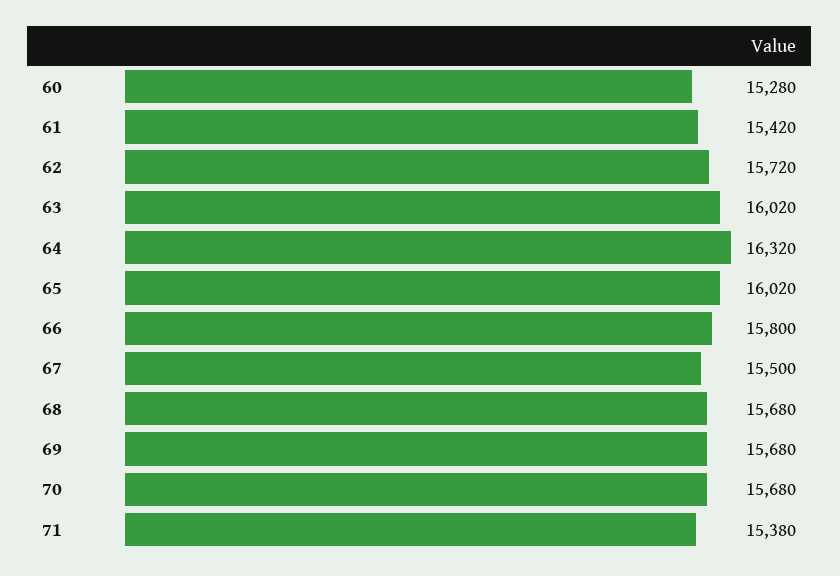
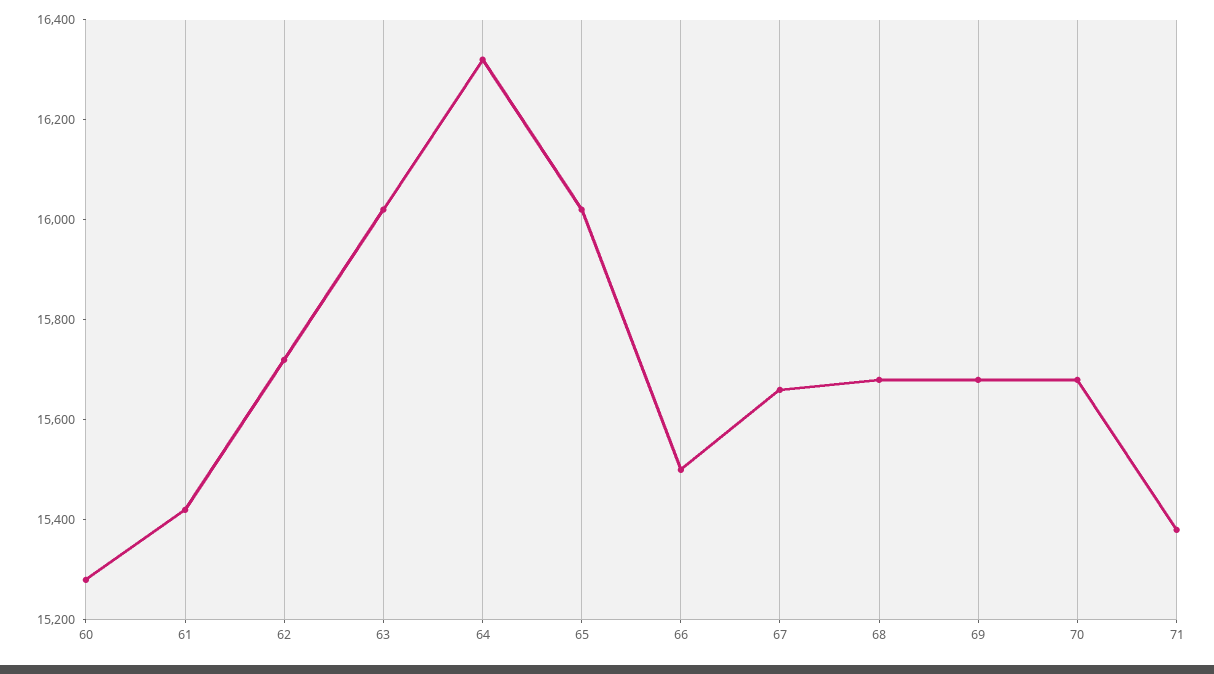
  {
    "60": 15280,
    "61": 15420,
    "62": 15720,
    "63": 16020,
    "64": 16320,
    "65": 16020,
-   "66": 15800,
+   "66": 15500,
-   "67": 15500,
+   "67": 15650,
    "68": 15680,
    "69": 15680,
    "70": 15680,
    "71": 15380
  }

